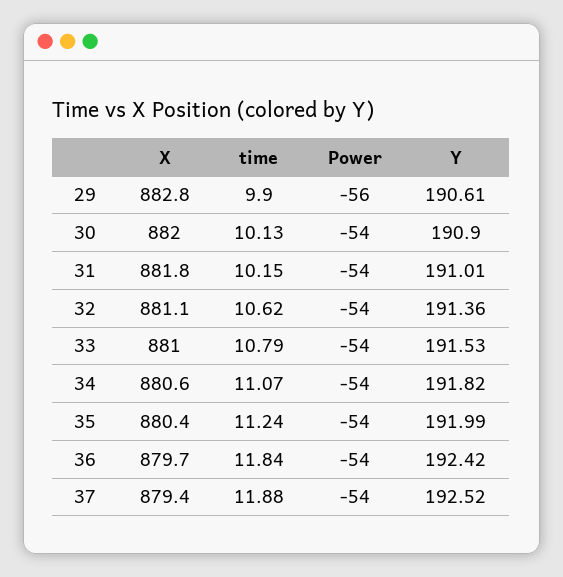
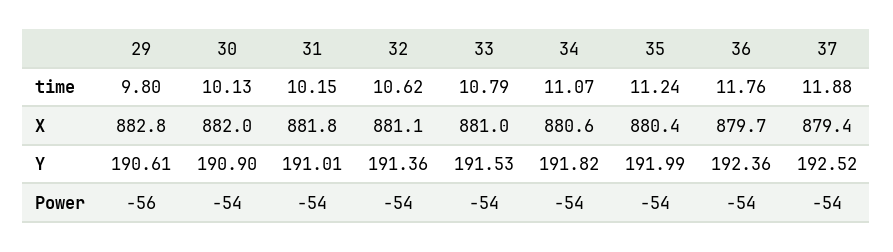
  {
    "X": {
      "29": 882.8,
      "30": 882,
      "31": 881.8,
      "32": 881.1,
      "33": 881,
      "34": 880.6,
      "35": 880.4,
      "36": 879.7,
      "37": 879.4
    },
    "time": {
-     "29": 9.9,
+     "29": 9.8,
      "30": 10.13,
      "31": 10.15,
      "32": 10.62,
      "33": 10.79,
      "34": 11.07,
      "35": 11.24,
-     "36": 11.84,
+     "36": 11.76,
      "37": 11.88
    },
    "Power": {
      "29": -56,
      "30": -54,
      "31": -54,
      "32": -54,
      "33": -54,
      "34": -54,
      "35": -54,
      "36": -54,
      "37": -54
    },
    "Y": {
      "29": 190.61,
      "30": 190.9,
      "31": 191.01,
      "32": 191.36,
      "33": 191.53,
      "34": 191.82,
      "35": 191.99,
-     "36": 192.42,
+     "36": 192.36,
      "37": 192.52
    }
  }

